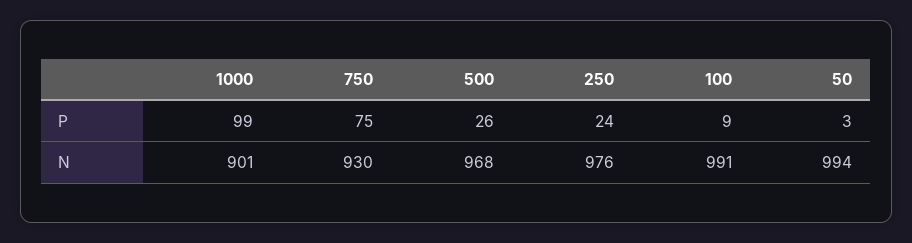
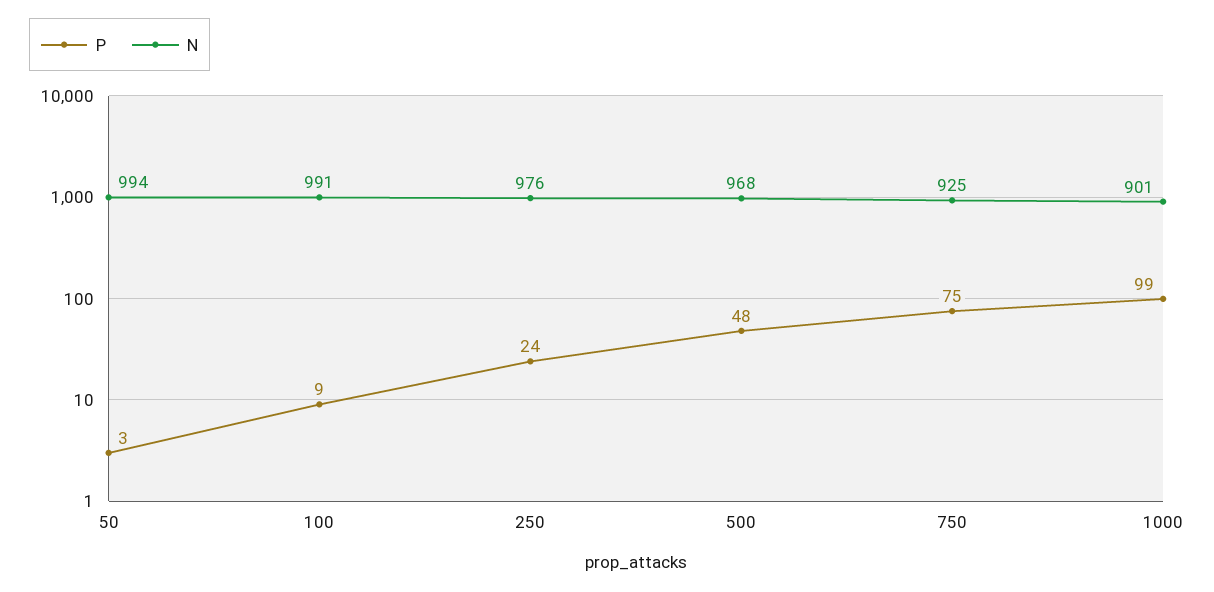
  {
    "P": {
      "1000": 99,
      "750": 75,
-     "500": 26,
+     "500": 48,
      "250": 24,
      "100": 9,
      "50": 3
    },
    "N": {
      "1000": 901,
-     "750": 930,
+     "750": 925,
      "500": 968,
      "250": 976,
      "100": 991,
      "50": 994
    }
  }

